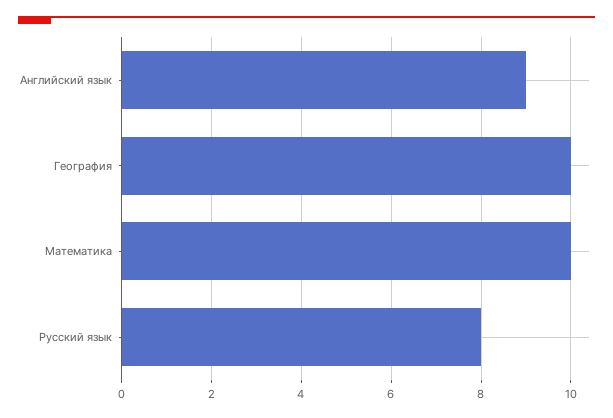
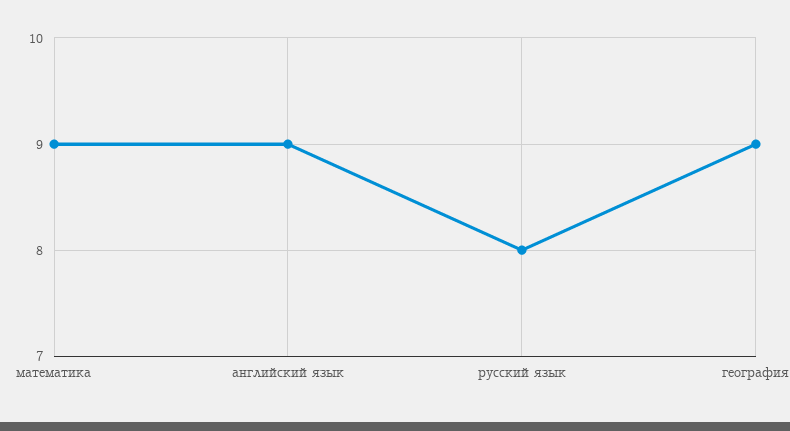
  {
    "Английский язык": 9,
-   "География": 10,
+   "География": 9,
-   "Математика": 10,
+   "Математика": 9,
    "Русский язык": 8
  }

